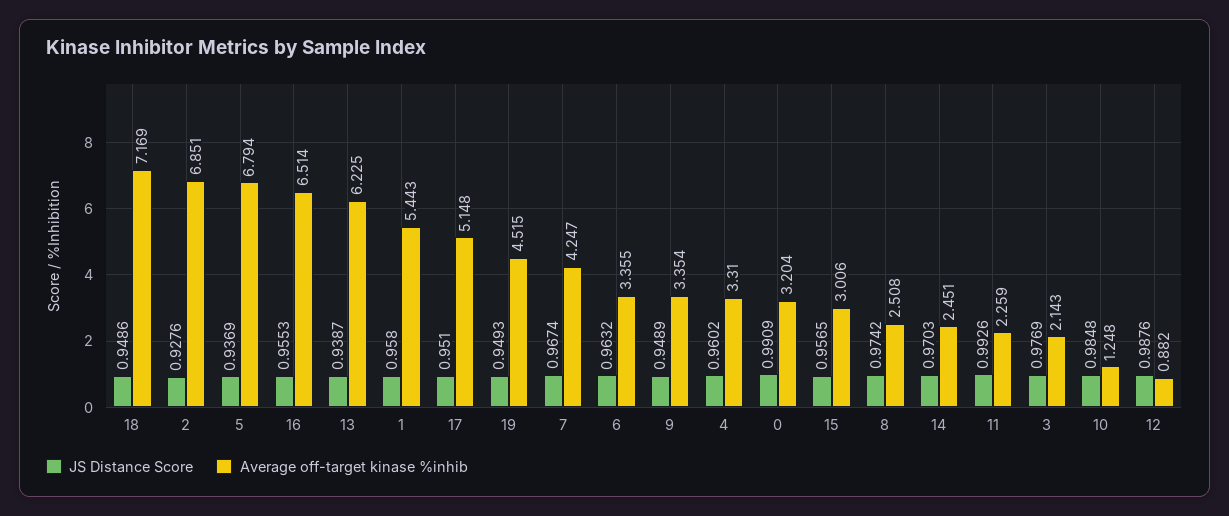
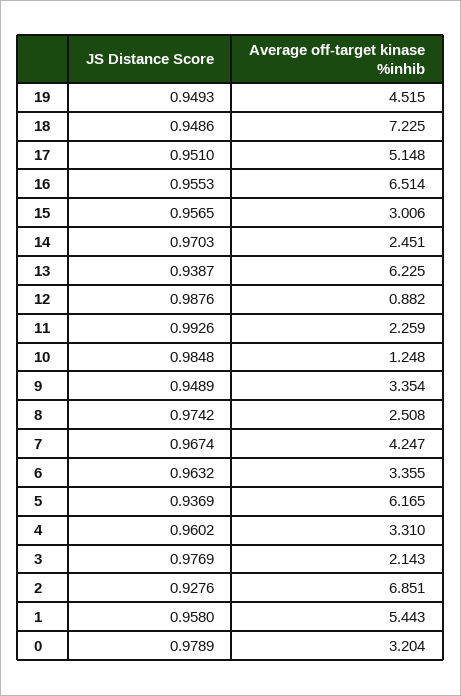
  {
    "JS Distance Score": {
      "18": 0.9486,
      "2": 0.9276,
      "5": 0.9369,
      "16": 0.9553,
      "13": 0.9387,
      "1": 0.958,
      "17": 0.951,
      "19": 0.9493,
      "7": 0.9674,
      "6": 0.9632,
      "9": 0.9489,
      "4": 0.9602,
-     "0": 0.9909,
+     "0": 0.9789,
      "15": 0.9565,
      "8": 0.9742,
      "14": 0.9703,
      "11": 0.9926,
      "3": 0.9769,
      "10": 0.9848,
      "12": 0.9876
    },
    "Average off-target kinase %inhib": {
-     "18": 7.169,
+     "18": 7.225,
      "2": 6.851,
-     "5": 6.794,
+     "5": 6.165,
      "16": 6.514,
      "13": 6.225,
      "1": 5.443,
      "17": 5.148,
      "19": 4.515,
      "7": 4.247,
      "6": 3.355,
      "9": 3.354,
      "4": 3.31,
      "0": 3.204,
      "15": 3.006,
      "8": 2.508,
      "14": 2.451,
      "11": 2.259,
      "3": 2.143,
      "10": 1.248,
      "12": 0.882
    }
  }

